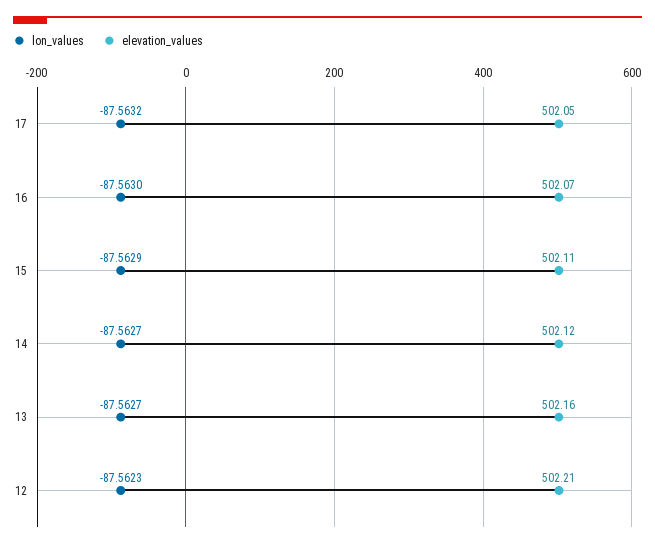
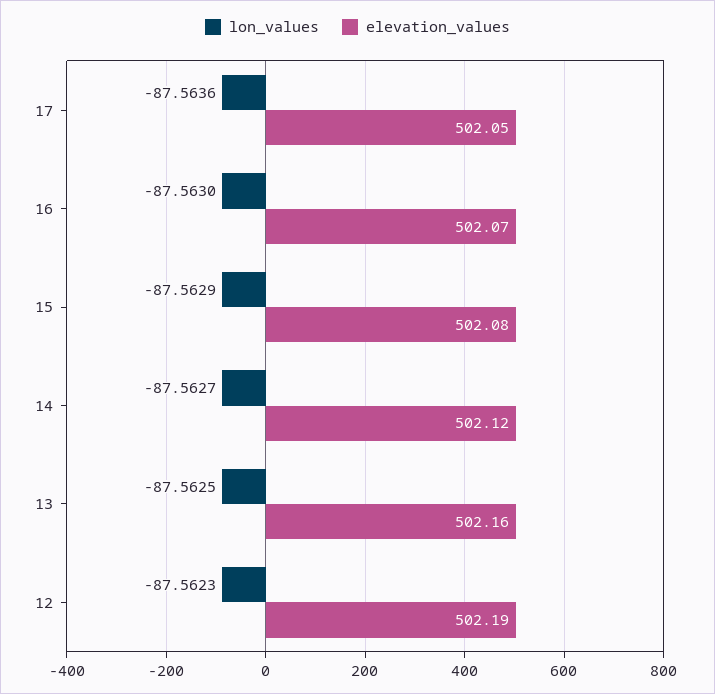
  {
    "lon_values": {
-     "17": -87.5632,
+     "17": -87.5636,
      "16": -87.563,
      "15": -87.5629,
      "14": -87.5627,
-     "13": -87.5627,
+     "13": -87.5625,
      "12": -87.5623
    },
    "elevation_values": {
      "17": 502.05,
      "16": 502.07,
-     "15": 502.11,
+     "15": 502.08,
      "14": 502.12,
      "13": 502.16,
-     "12": 502.21
+     "12": 502.19
    }
  }

